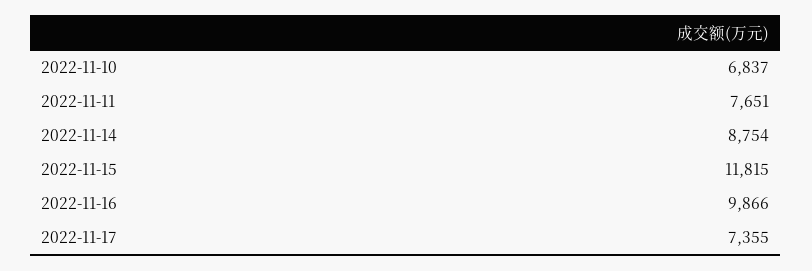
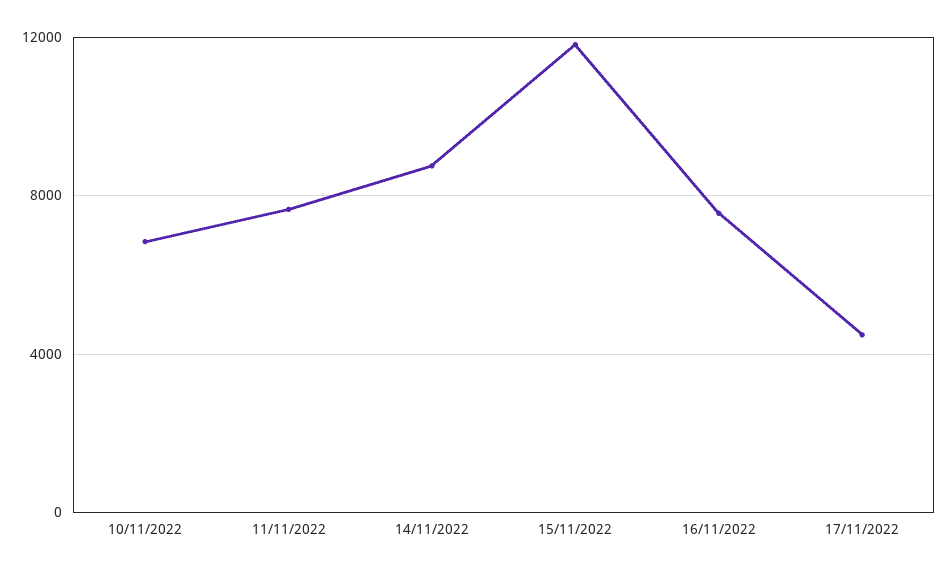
  {
    "2022-11-10": 6837,
    "2022-11-11": 7651,
    "2022-11-14": 8754,
    "2022-11-15": 11815,
-   "2022-11-16": 9866,
+   "2022-11-16": 7500,
-   "2022-11-17": 7355
+   "2022-11-17": 4500
  }

